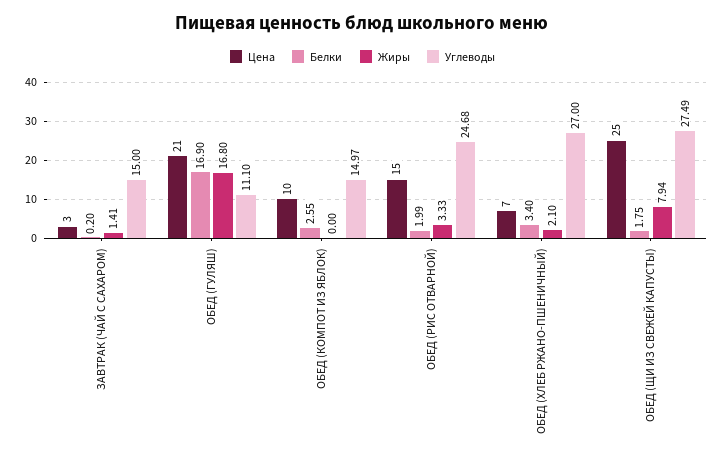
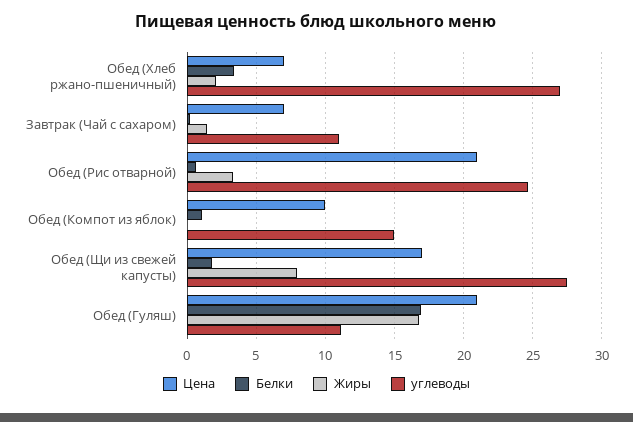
  {
    "Цена": {
-     "ЗАВТРАК (ЧАЙ С САХАРОМ)": 3,
+     "ЗАВТРАК (ЧАЙ С САХАРОМ)": 7,
      "ОБЕД (ГУЛЯШ)": 21,
      "ОБЕД (КОМПОТ ИЗ ЯБЛОК)": 10,
-     "ОБЕД (РИС ОТВАРНОЙ)": 15,
+     "ОБЕД (РИС ОТВАРНОЙ)": 21,
      "ОБЕД (ХЛЕБ РЖАНО-ПШЕНИЧНЫЙ)": 7,
-     "ОБЕД (ЩИ ИЗ СВЕЖЕЙ КАПУСТЫ)": 25
+     "ОБЕД (ЩИ ИЗ СВЕЖЕЙ КАПУСТЫ)": 17
    },
    "Белки": {
      "ЗАВТРАК (ЧАЙ С САХАРОМ)": 0.2,
      "ОБЕД (ГУЛЯШ)": 16.9,
-     "ОБЕД (КОМПОТ ИЗ ЯБЛОК)": 2.55,
+     "ОБЕД (КОМПОТ ИЗ ЯБЛОК)": 1,
-     "ОБЕД (РИС ОТВАРНОЙ)": 1.99,
+     "ОБЕД (РИС ОТВАРНОЙ)": 0.5,
      "ОБЕД (ХЛЕБ РЖАНО-ПШЕНИЧНЫЙ)": 3.4,
      "ОБЕД (ЩИ ИЗ СВЕЖЕЙ КАПУСТЫ)": 1.75
    },
    "Жиры": {
      "ЗАВТРАК (ЧАЙ С САХАРОМ)": 1.41,
      "ОБЕД (ГУЛЯШ)": 16.8,
      "ОБЕД (КОМПОТ ИЗ ЯБЛОК)": 0,
      "ОБЕД (РИС ОТВАРНОЙ)": 3.33,
      "ОБЕД (ХЛЕБ РЖАНО-ПШЕНИЧНЫЙ)": 2.1,
      "ОБЕД (ЩИ ИЗ СВЕЖЕЙ КАПУСТЫ)": 7.94
    },
    "Углеводы": {
-     "ЗАВТРАК (ЧАЙ С САХАРОМ)": 15,
+     "ЗАВТРАК (ЧАЙ С САХАРОМ)": 11,
      "ОБЕД (ГУЛЯШ)": 11.1,
      "ОБЕД (КОМПОТ ИЗ ЯБЛОК)": 14.97,
      "ОБЕД (РИС ОТВАРНОЙ)": 24.68,
      "ОБЕД (ХЛЕБ РЖАНО-ПШЕНИЧНЫЙ)": 27,
      "ОБЕД (ЩИ ИЗ СВЕЖЕЙ КАПУСТЫ)": 27.49
    }
  }

